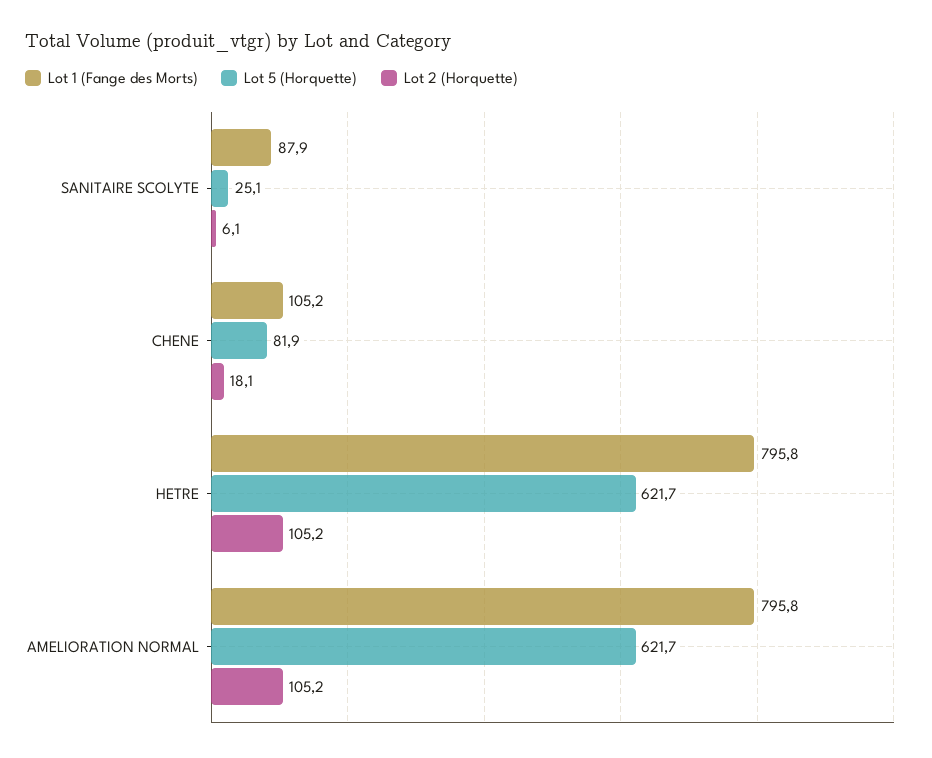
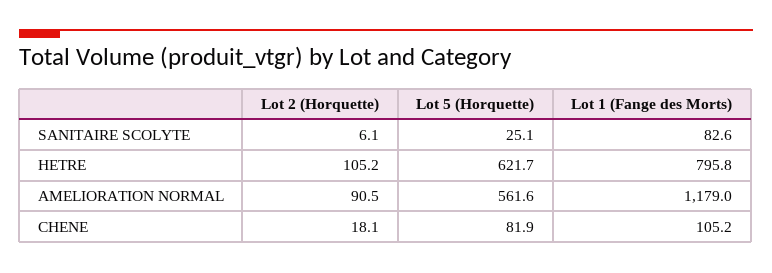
  {
    "Lot 1 (Fange des Morts)": {
-     "SANITAIRE SCOLYTE": 87.9,
+     "SANITAIRE SCOLYTE": 82.6,
      "CHENE": 105.2,
      "HETRE": 795.8,
-     "AMELIORATION NORMAL": 795.8
+     "AMELIORATION NORMAL": 1179
    },
    "Lot 5 (Horquette)": {
      "SANITAIRE SCOLYTE": 25.1,
      "CHENE": 81.9,
      "HETRE": 621.7,
-     "AMELIORATION NORMAL": 621.7
+     "AMELIORATION NORMAL": 561.6
    },
    "Lot 2 (Horquette)": {
      "SANITAIRE SCOLYTE": 6.1,
      "CHENE": 18.1,
      "HETRE": 105.2,
-     "AMELIORATION NORMAL": 105.2
+     "AMELIORATION NORMAL": 90.5
    }
  }

